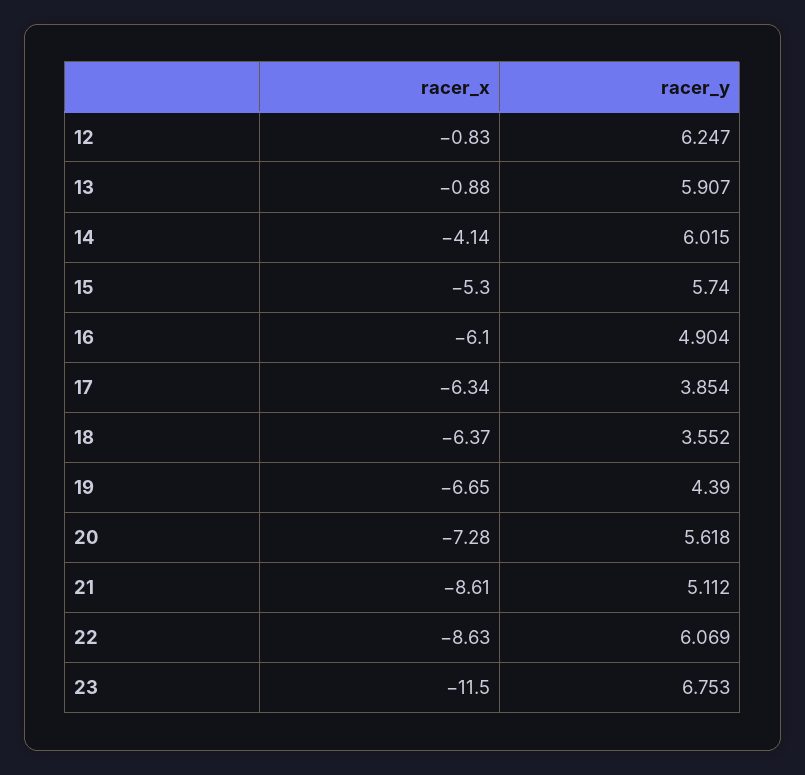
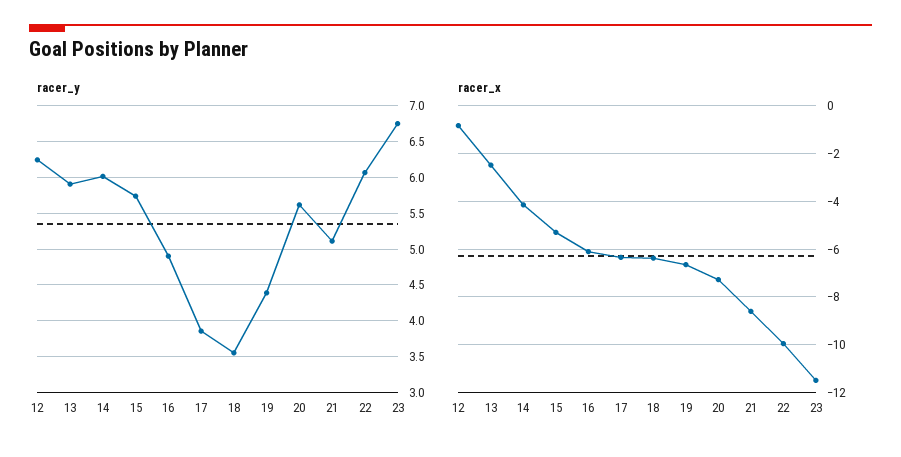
  {
    "racer_x": {
      "12": -0.83,
-     "13": -0.88,
+     "13": -2.5,
      "14": -4.14,
      "15": -5.3,
      "16": -6.1,
      "17": -6.34,
      "18": -6.37,
      "19": -6.65,
      "20": -7.28,
      "21": -8.61,
-     "22": -8.63,
+     "22": -10,
      "23": -11.5
    },
    "racer_y": {
      "12": 6.247,
      "13": 5.907,
      "14": 6.015,
      "15": 5.74,
      "16": 4.904,
      "17": 3.854,
      "18": 3.552,
      "19": 4.39,
      "20": 5.618,
      "21": 5.112,
      "22": 6.069,
      "23": 6.753
    }
  }

